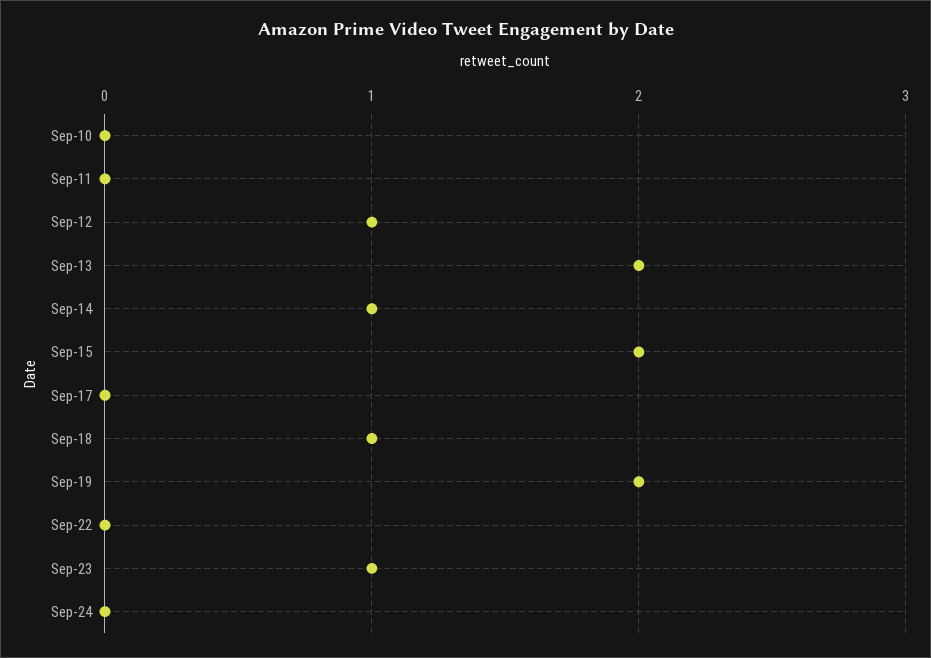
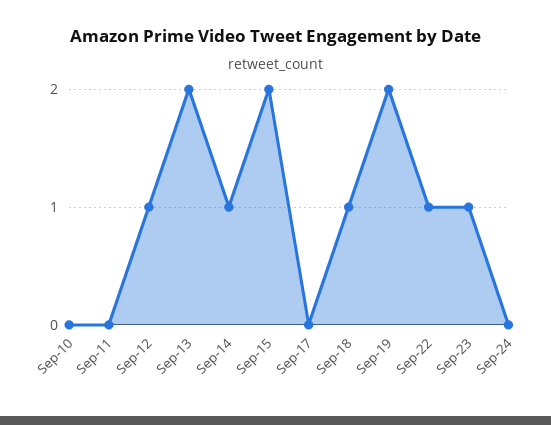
  {
    "Sep-10": 0,
    "Sep-11": 0,
    "Sep-12": 1,
    "Sep-13": 2,
    "Sep-14": 1,
    "Sep-15": 2,
    "Sep-17": 0,
    "Sep-18": 1,
    "Sep-19": 2,
-   "Sep-22": 0,
+   "Sep-22": 1,
    "Sep-23": 1,
    "Sep-24": 0
  }

